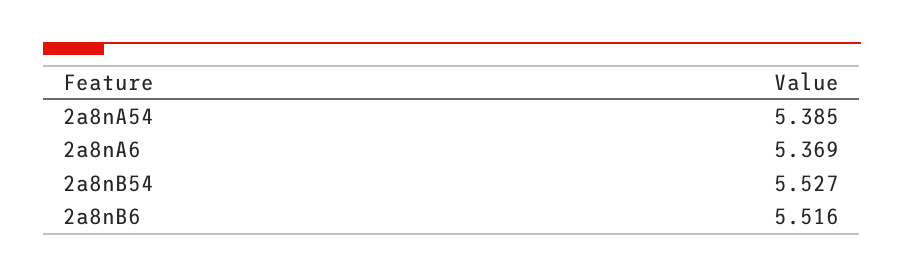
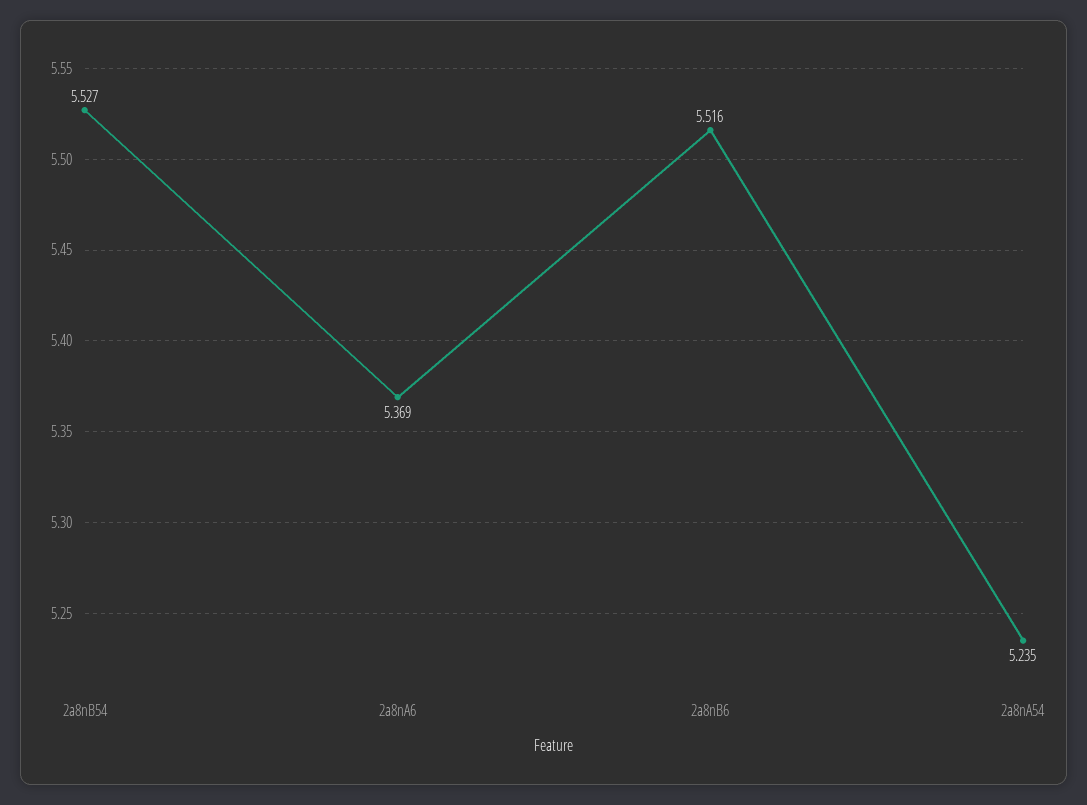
  {
-   "2a8nA54": 5.385,
+   "2a8nA54": 5.235,
    "2a8nA6": 5.369,
    "2a8nB54": 5.527,
    "2a8nB6": 5.516
  }

